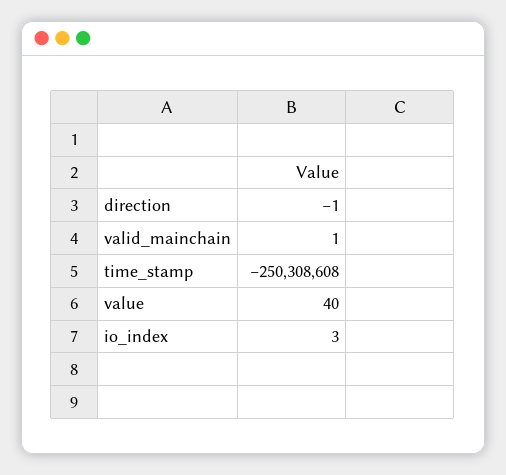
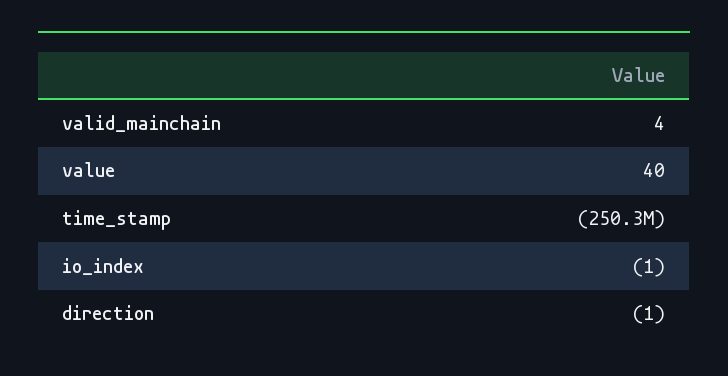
  {
    "direction": -1,
-   "valid_mainchain": 1,
+   "valid_mainchain": 4,
    "time_stamp": -250308608,
    "value": 40,
-   "io_index": 3
+   "io_index": -1
  }

